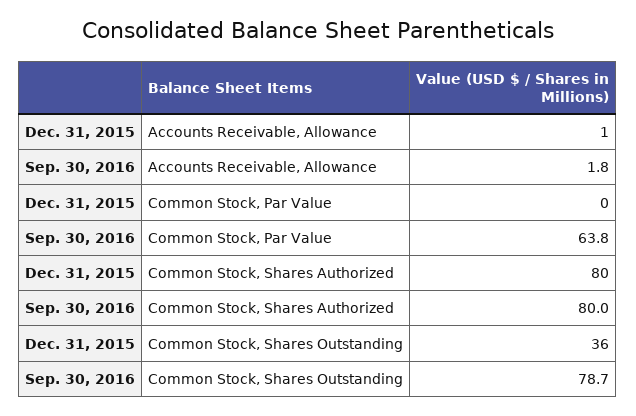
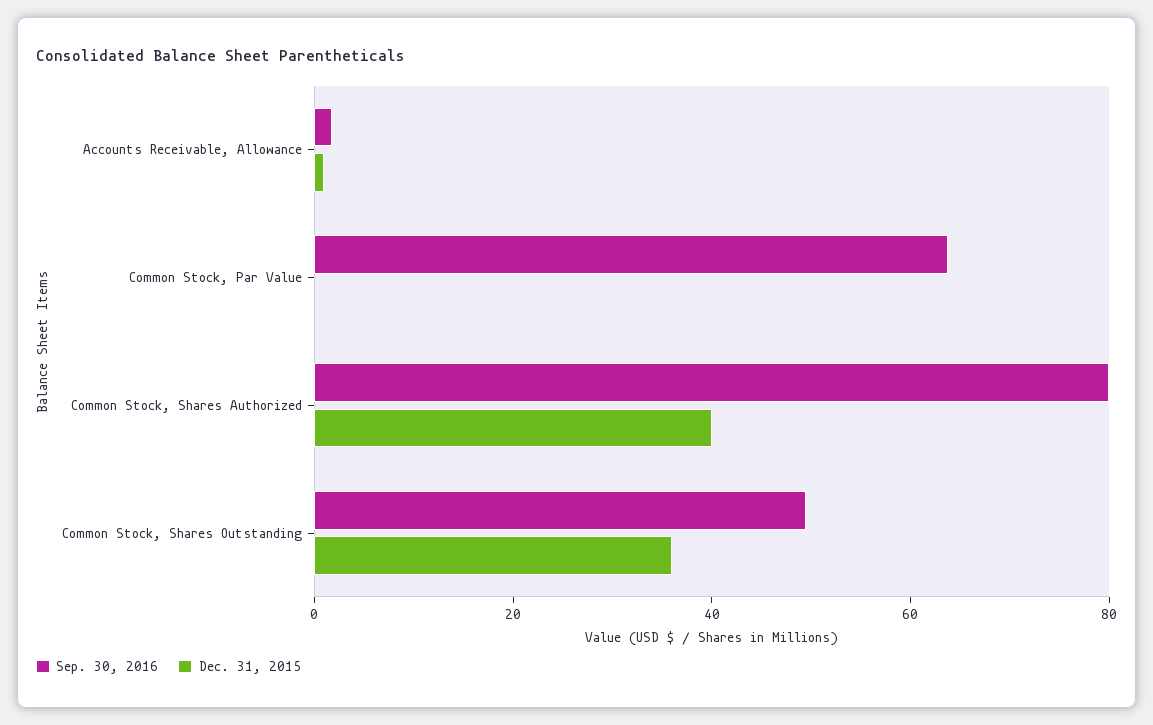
  {
    "Dec. 31, 2015": {
      "Accounts Receivable, Allowance": 1,
      "Common Stock, Par Value": 0,
-     "Common Stock, Shares Authorized": 80,
+     "Common Stock, Shares Authorized": 40,
      "Common Stock, Shares Outstanding": 36
    },
    "Sep. 30, 2016": {
      "Accounts Receivable, Allowance": 1.8,
      "Common Stock, Par Value": 63.8,
      "Common Stock, Shares Authorized": 80,
-     "Common Stock, Shares Outstanding": 78.7
+     "Common Stock, Shares Outstanding": 50
    }
  }

